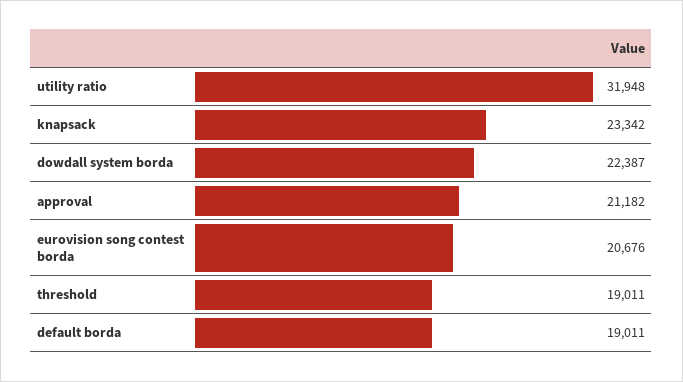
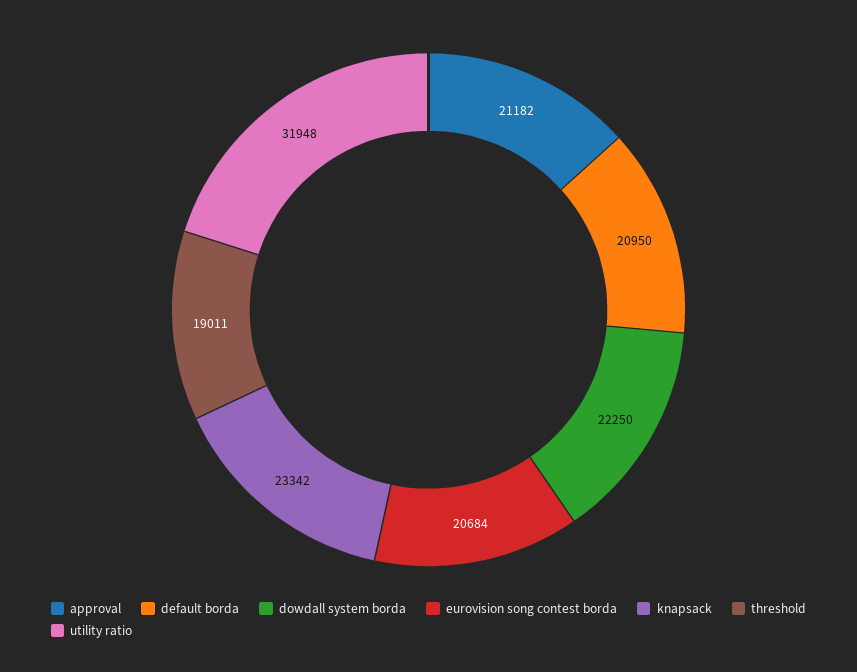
  {
    "utility ratio": 31948,
    "knapsack": 23342,
-   "dowdall system borda": 22387,
+   "dowdall system borda": 22250,
    "approval": 21182,
-   "eurovision song contest borda": 20676,
+   "eurovision song contest borda": 20684,
    "threshold": 19011,
-   "default borda": 19011
+   "default borda": 20950
  }

